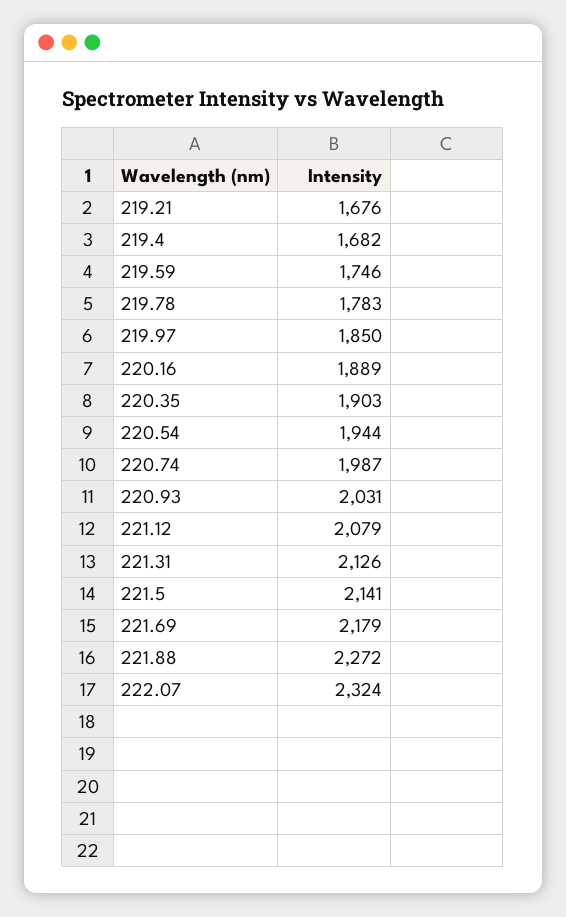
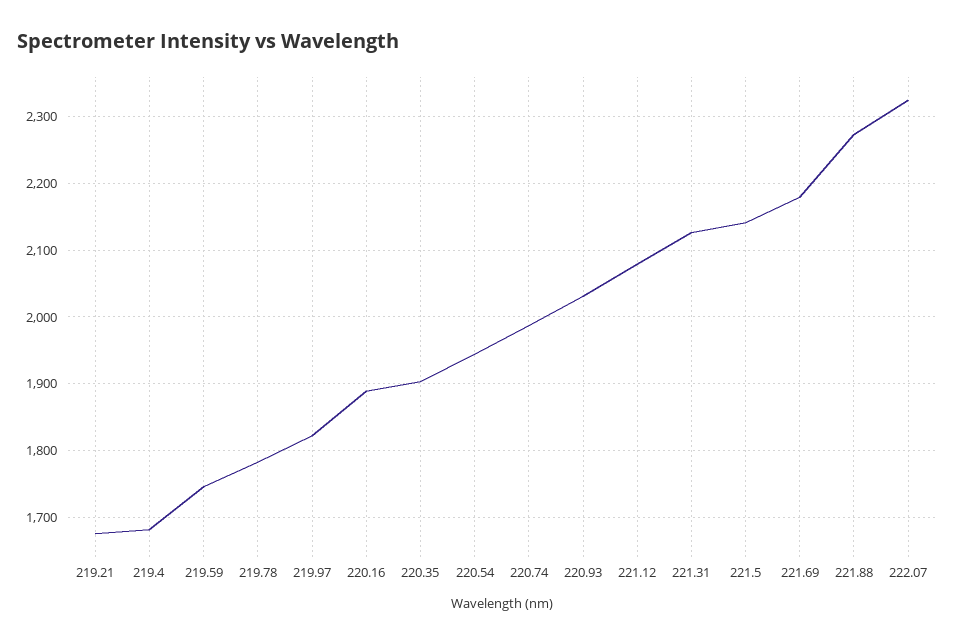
  {
    "219.21": 1676,
    "219.4": 1682,
    "219.59": 1746,
    "219.78": 1783,
-   "219.97": 1850,
+   "219.97": 1820,
    "220.16": 1889,
    "220.35": 1903,
    "220.54": 1944,
    "220.74": 1987,
    "220.93": 2031,
    "221.12": 2079,
    "221.31": 2126,
    "221.5": 2141,
    "221.69": 2179,
    "221.88": 2272,
    "222.07": 2324
  }

